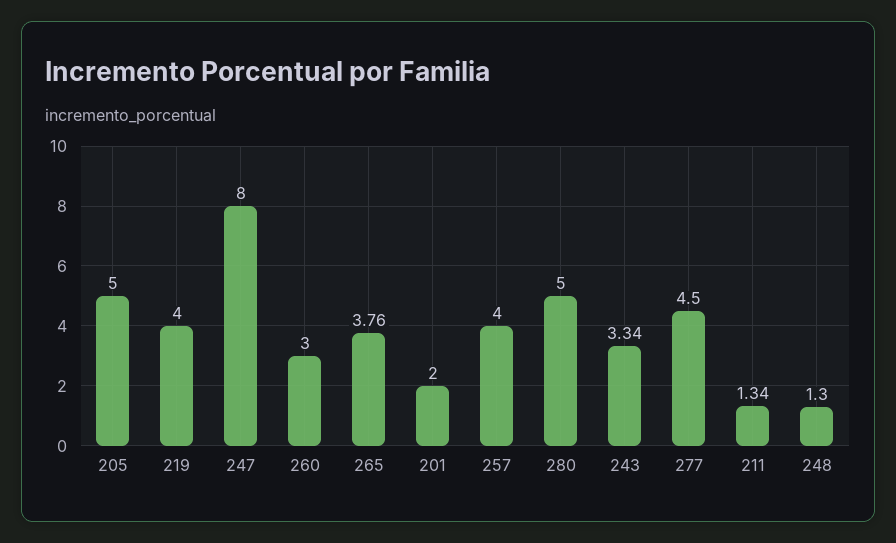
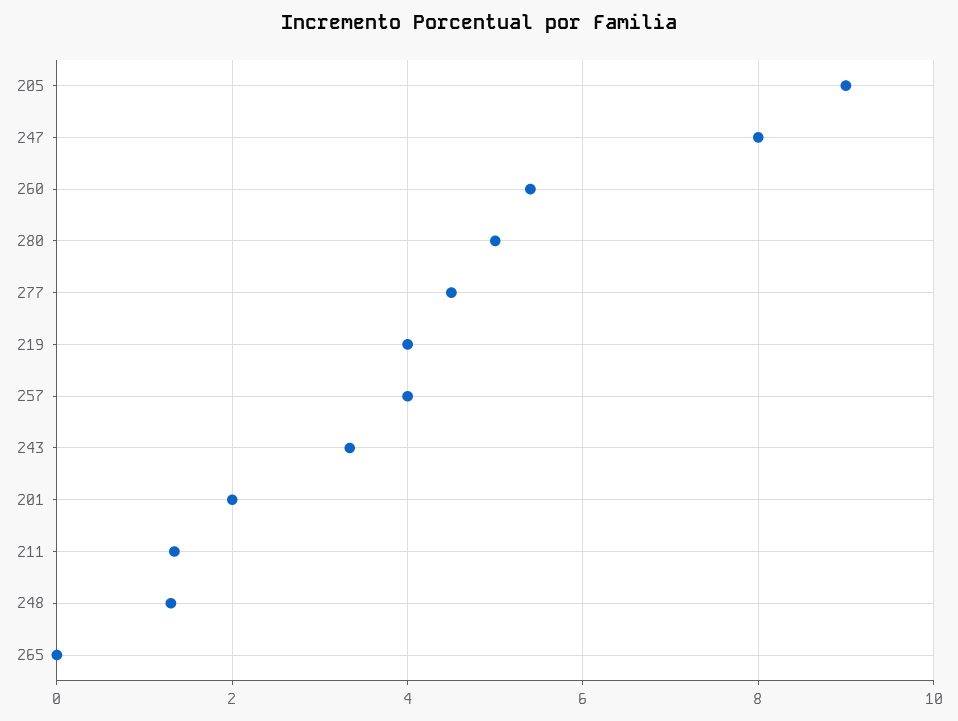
  {
-   "205": 5,
+   "205": 9,
    "219": 4,
    "247": 8,
-   "260": 3,
+   "260": 5.4,
-   "265": 3.76,
+   "265": 0,
    "201": 2,
    "257": 4,
    "280": 5,
    "243": 3.34,
    "277": 4.5,
    "211": 1.34,
    "248": 1.3
  }

